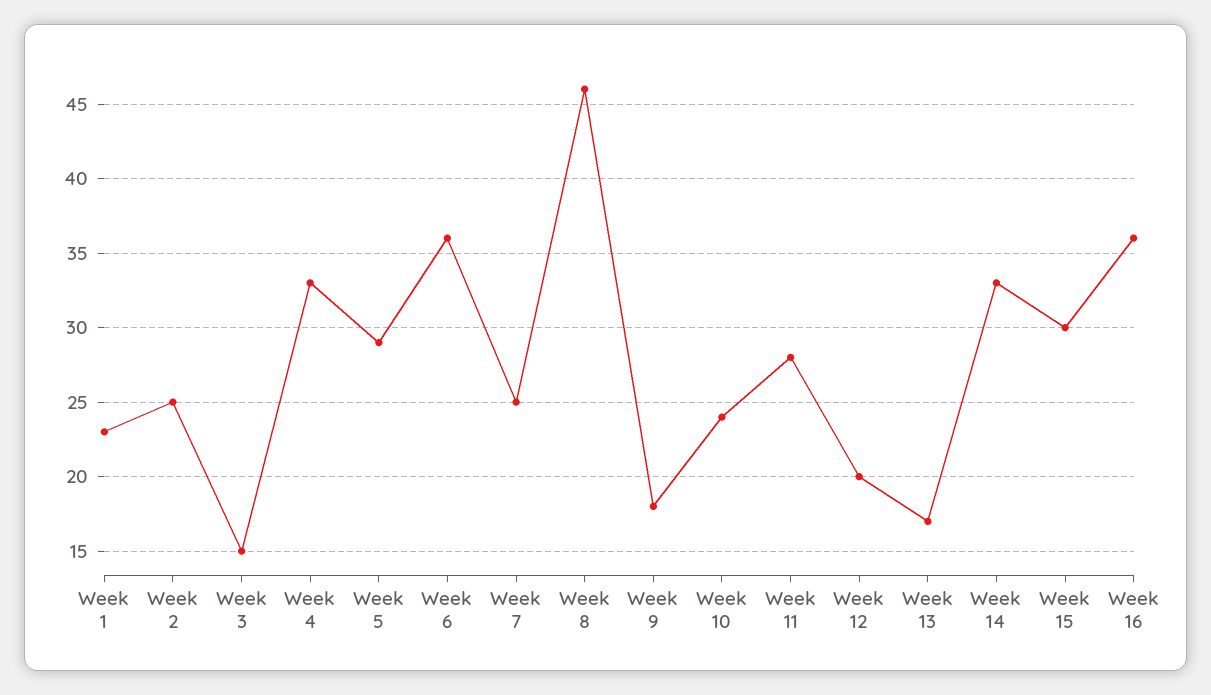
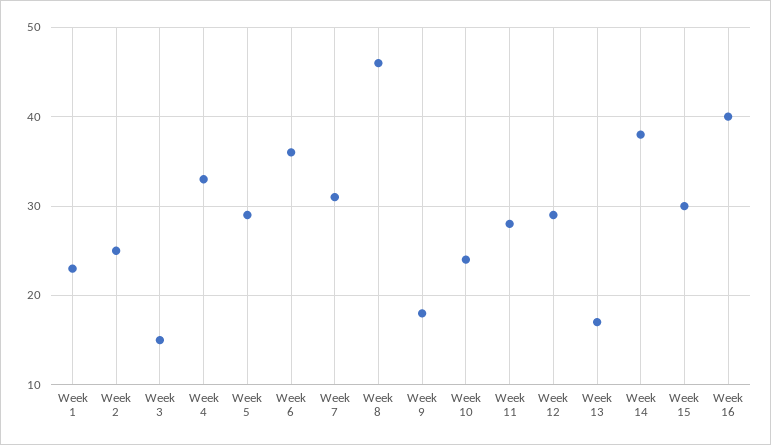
  {
    "Week 1": 23,
    "Week 2": 25,
    "Week 3": 15,
    "Week 4": 33,
    "Week 5": 29,
    "Week 6": 36,
-   "Week 7": 25,
+   "Week 7": 31,
    "Week 8": 46,
    "Week 9": 18,
    "Week 10": 24,
    "Week 11": 28,
-   "Week 12": 20,
+   "Week 12": 29,
    "Week 13": 17,
-   "Week 14": 33,
+   "Week 14": 38,
    "Week 15": 30,
-   "Week 16": 36
+   "Week 16": 40
  }

